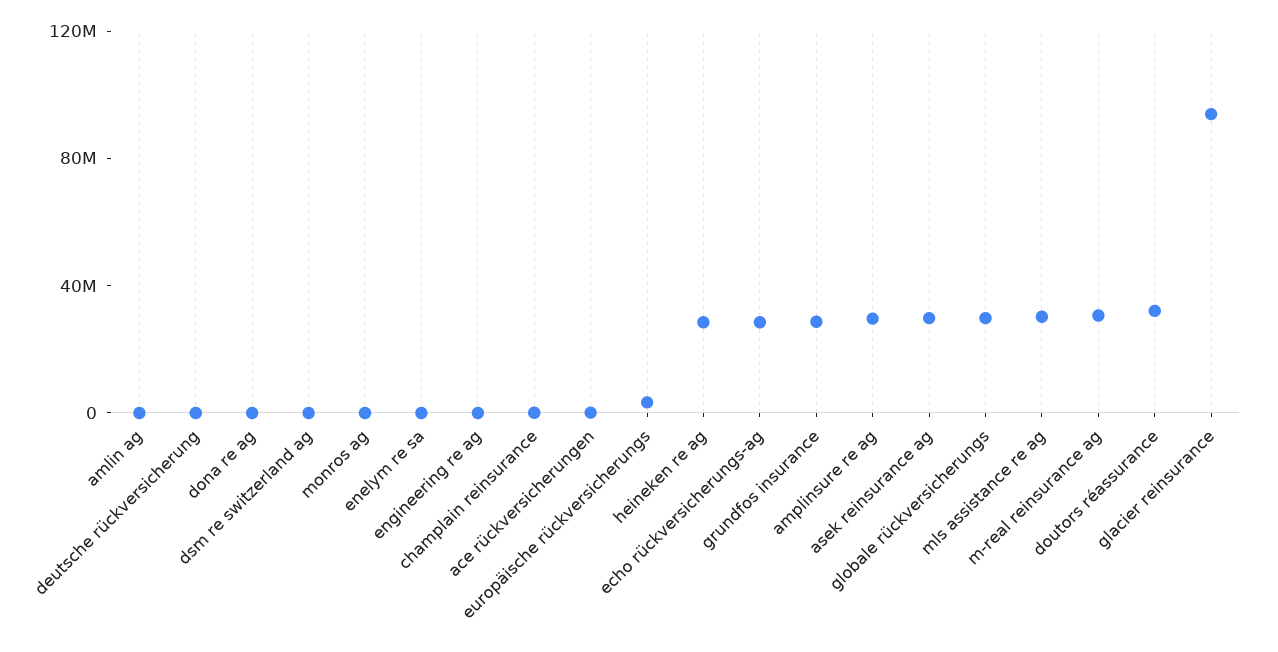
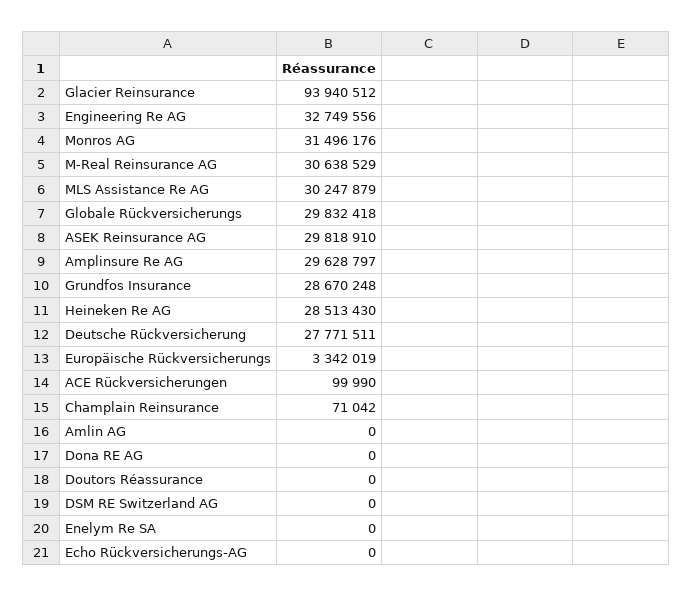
  {
    "amlin ag": 0,
-   "deutsche rückversicherung": 0,
+   "deutsche rückversicherung": 27771511,
    "dona re ag": 0,
    "dsm re switzerland ag": 0,
-   "monros ag": 0,
+   "monros ag": 31496176,
    "enelym re sa": 0,
-   "engineering re ag": 0,
+   "engineering re ag": 32749556,
    "champlain reinsurance": 71042,
    "ace rückversicherungen": 99990,
    "europäische rückversicherungs": 3342019,
    "heineken re ag": 28513430,
-   "echo rückversicherungs-ag": 30000000,
+   "echo rückversicherungs-ag": 0,
    "grundfos insurance": 28670248,
    "amplinsure re ag": 29628797,
    "asek reinsurance ag": 29818910,
    "globale rückversicherungs": 29832418,
    "mls assistance re ag": 30247879,
    "m-real reinsurance ag": 30638529,
-   "doutors réassurance": 30000000,
+   "doutors réassurance": 0,
    "glacier reinsurance": 93940512
  }

